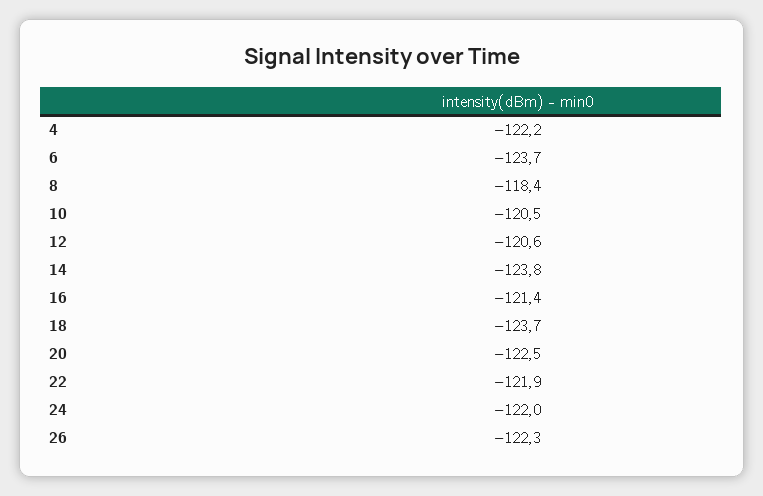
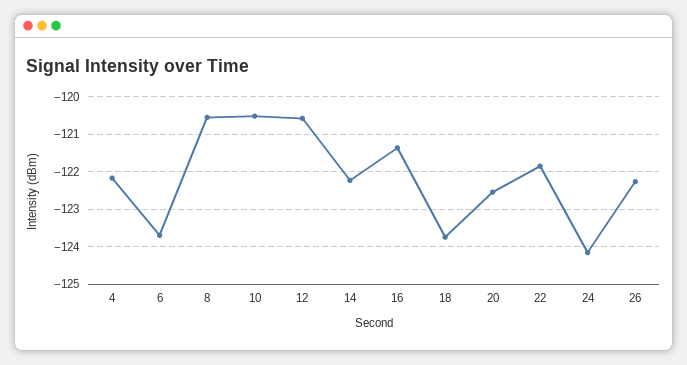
  {
    "4": -122.2,
    "6": -123.7,
-   "8": -118.4,
+   "8": -120.6,
    "10": -120.5,
    "12": -120.6,
-   "14": -123.8,
+   "14": -122.2,
    "16": -121.4,
    "18": -123.7,
    "20": -122.5,
    "22": -121.9,
-   "24": -122,
+   "24": -124.2,
    "26": -122.3
  }

